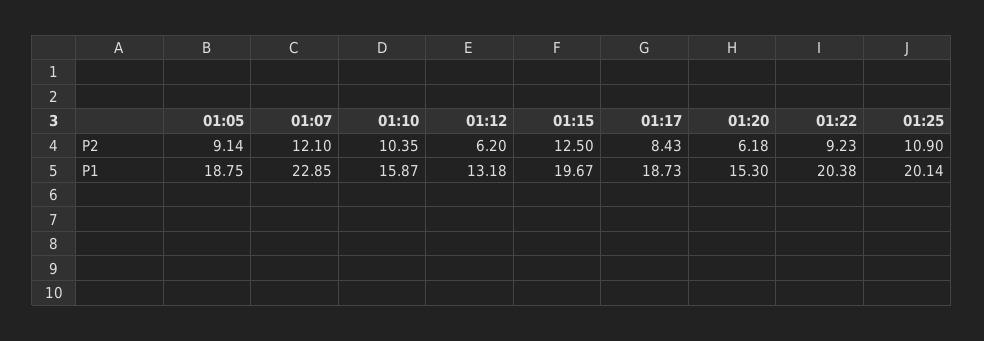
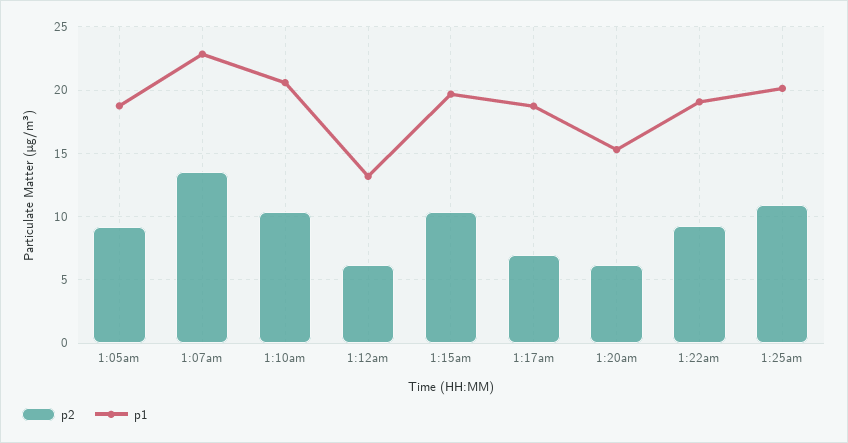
  {
    "P2": {
      "01:05": 9.14,
-     "01:07": 12.1,
+     "01:07": 13.5,
      "01:10": 10.35,
      "01:12": 6.2,
-     "01:15": 12.5,
+     "01:15": 10.5,
-     "01:17": 8.43,
+     "01:17": 7,
      "01:20": 6.18,
      "01:22": 9.23,
      "01:25": 10.9
    },
    "P1": {
      "01:05": 18.75,
      "01:07": 22.85,
-     "01:10": 15.87,
+     "01:10": 20.5,
      "01:12": 13.18,
      "01:15": 19.67,
      "01:17": 18.73,
      "01:20": 15.3,
-     "01:22": 20.38,
+     "01:22": 19,
      "01:25": 20.14
    }
  }

